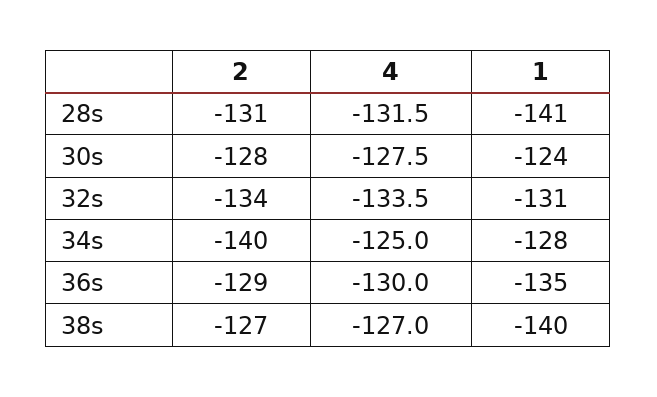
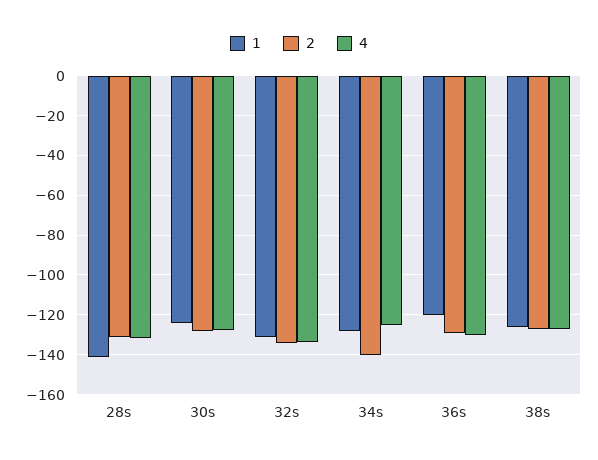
  {
    "2": {
      "28s": -131,
      "30s": -128,
      "32s": -134,
      "34s": -140,
      "36s": -129,
      "38s": -127
    },
    "4": {
      "28s": -131.5,
      "30s": -127.5,
      "32s": -133.5,
      "34s": -125,
      "36s": -130,
      "38s": -127
    },
    "1": {
      "28s": -141,
      "30s": -124,
      "32s": -131,
      "34s": -128,
-     "36s": -135,
+     "36s": -120,
-     "38s": -140
+     "38s": -125
    }
  }

